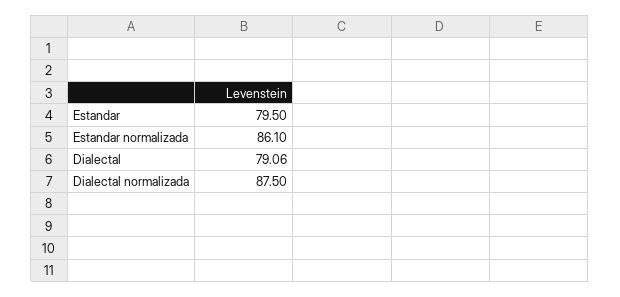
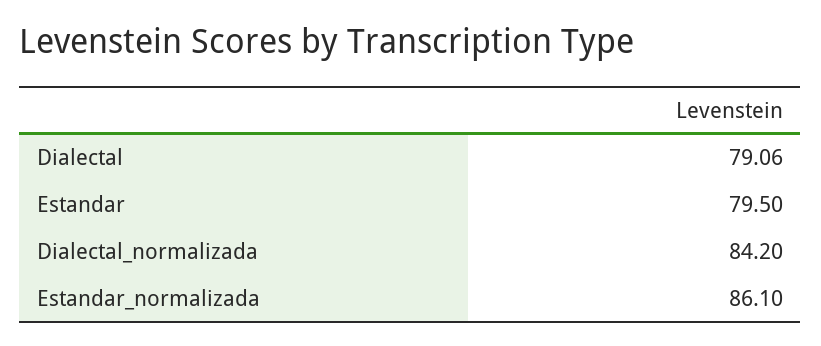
  {
    "Estandar": 79.5,
    "Estandar normalizada": 86.1,
    "Dialectal": 79.06,
-   "Dialectal normalizada": 87.5
+   "Dialectal normalizada": 84.2
  }

